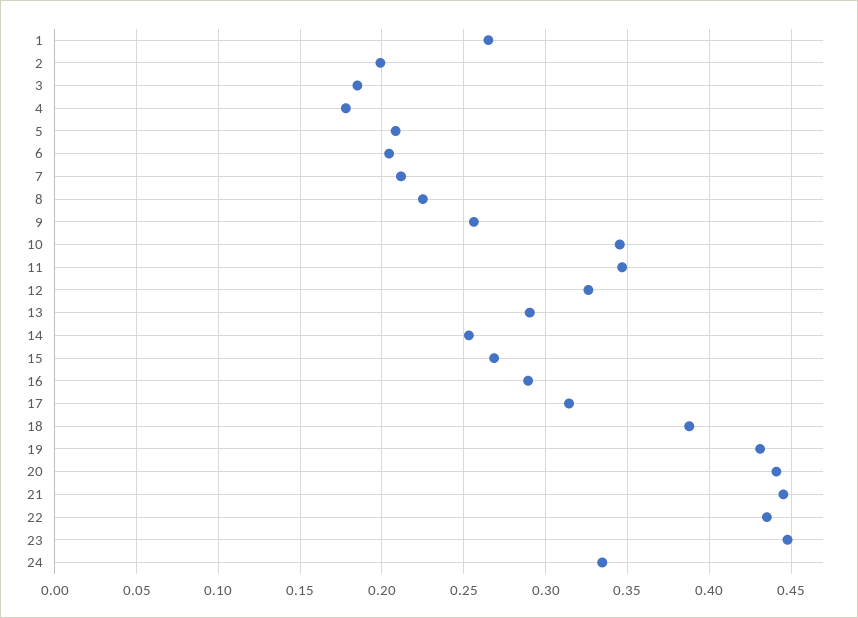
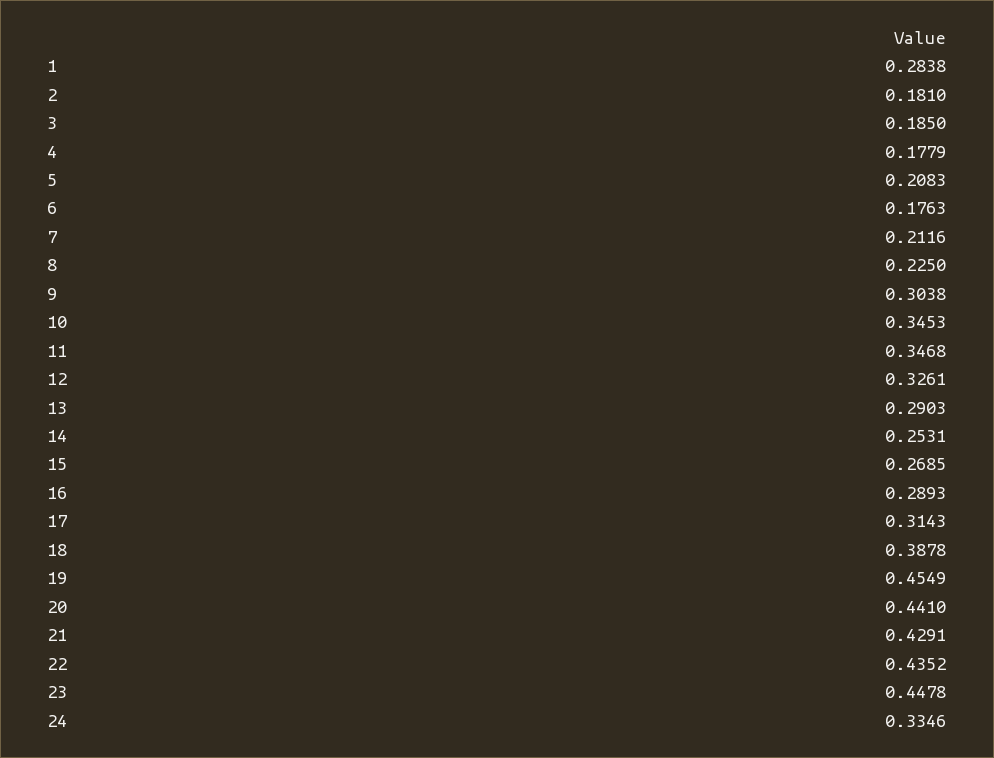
  {
-   "1": 0.265,
+   "1": 0.2838,
-   "2": 0.2,
+   "2": 0.181,
    "3": 0.185,
    "4": 0.1779,
    "5": 0.2083,
-   "6": 0.205,
+   "6": 0.1763,
    "7": 0.2116,
    "8": 0.225,
-   "9": 0.255,
+   "9": 0.3038,
    "10": 0.3453,
    "11": 0.3468,
    "12": 0.3261,
    "13": 0.2903,
    "14": 0.2531,
    "15": 0.2685,
    "16": 0.2893,
    "17": 0.3143,
    "18": 0.3878,
-   "19": 0.43,
+   "19": 0.4549,
    "20": 0.441,
-   "21": 0.445,
+   "21": 0.4291,
    "22": 0.4352,
    "23": 0.4478,
    "24": 0.3346
  }

